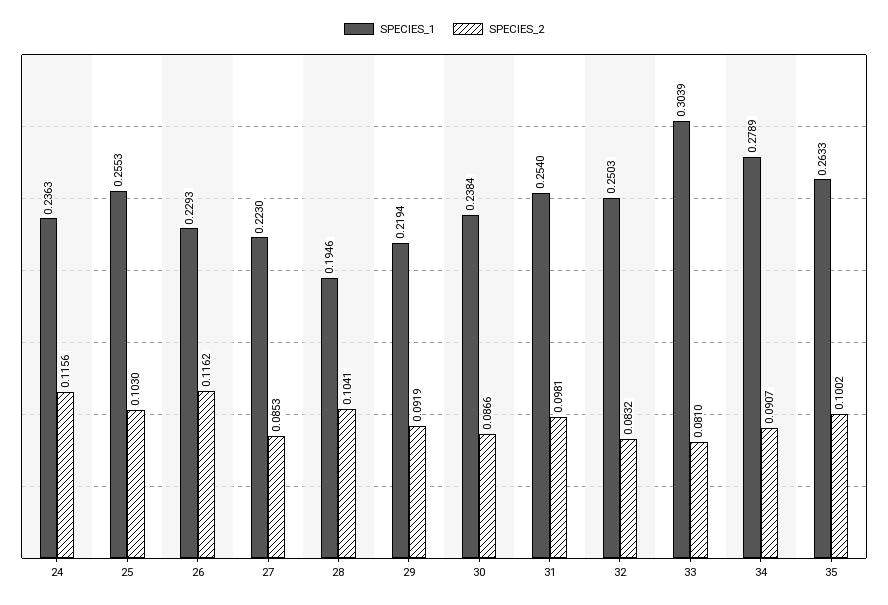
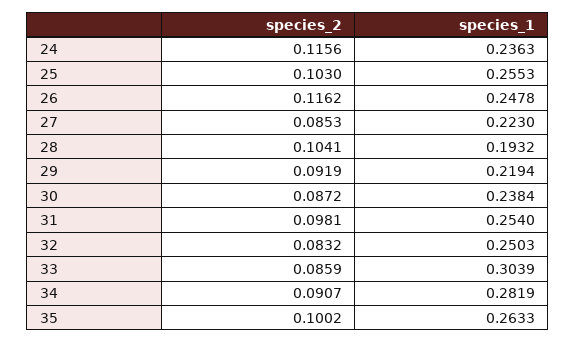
  {
    "SPECIES_1": {
      "24": 0.2363,
      "25": 0.2553,
-     "26": 0.2293,
+     "26": 0.2478,
      "27": 0.223,
-     "28": 0.1946,
+     "28": 0.1932,
      "29": 0.2194,
      "30": 0.2384,
      "31": 0.254,
      "32": 0.2503,
      "33": 0.3039,
-     "34": 0.2789,
+     "34": 0.2819,
      "35": 0.2633
    },
    "SPECIES_2": {
      "24": 0.1156,
      "25": 0.103,
      "26": 0.1162,
      "27": 0.0853,
      "28": 0.1041,
      "29": 0.0919,
-     "30": 0.0866,
+     "30": 0.0872,
      "31": 0.0981,
      "32": 0.0832,
-     "33": 0.081,
+     "33": 0.0859,
      "34": 0.0907,
      "35": 0.1002
    }
  }

